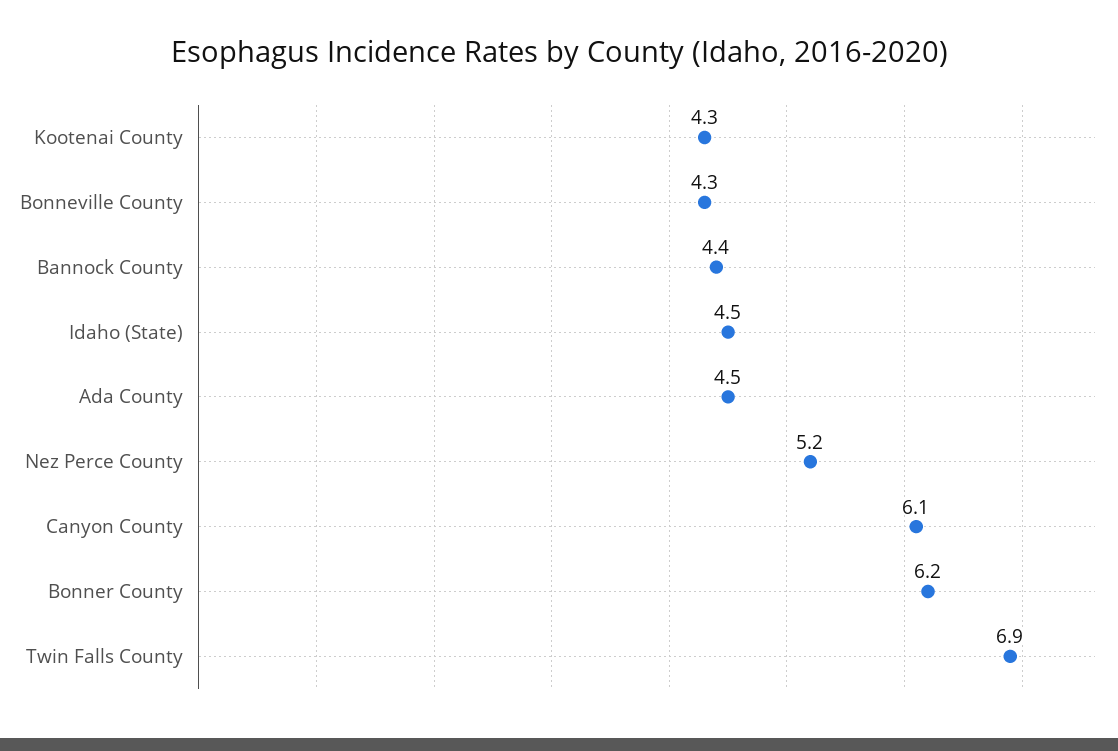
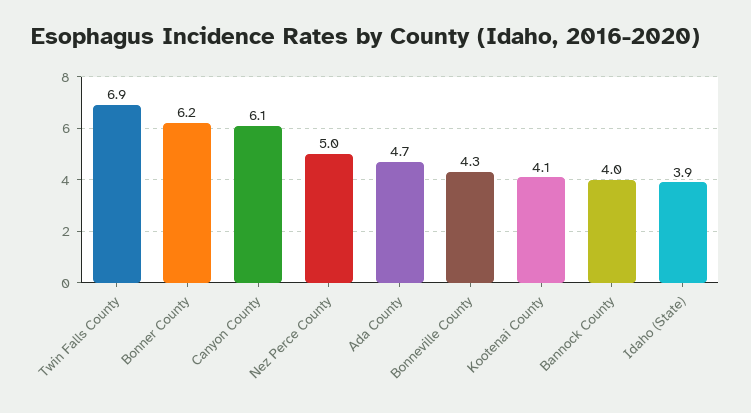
  {
-   "Kootenai County": 4.3,
+   "Kootenai County": 4.1,
    "Bonneville County": 4.3,
-   "Bannock County": 4.4,
+   "Bannock County": 4,
-   "Idaho (State)": 4.5,
+   "Idaho (State)": 3.9,
-   "Ada County": 4.5,
+   "Ada County": 4.7,
-   "Nez Perce County": 5.2,
+   "Nez Perce County": 5,
    "Canyon County": 6.1,
    "Bonner County": 6.2,
    "Twin Falls County": 6.9
  }

